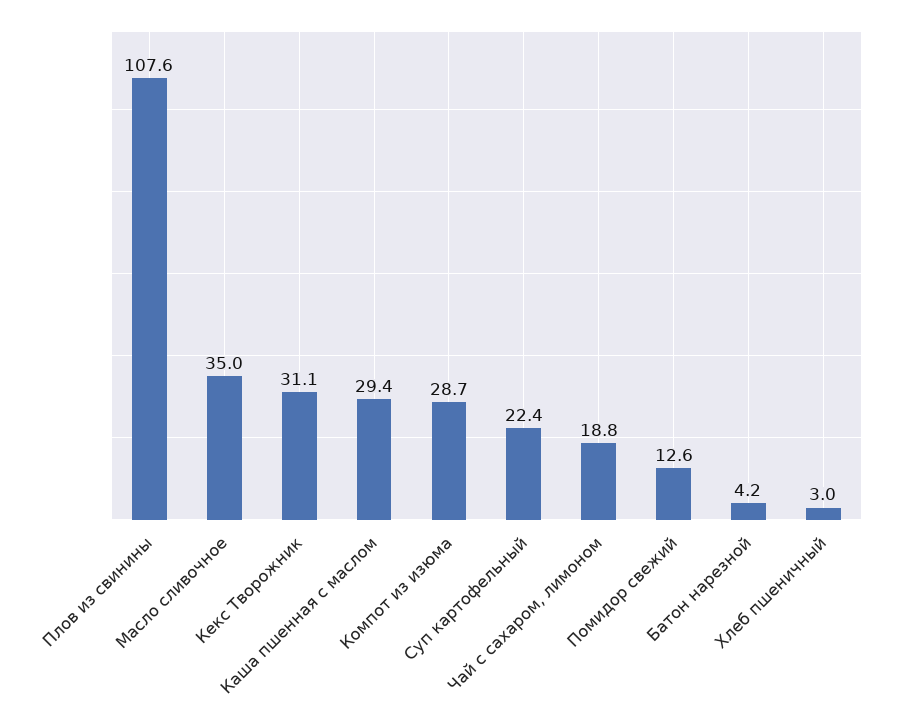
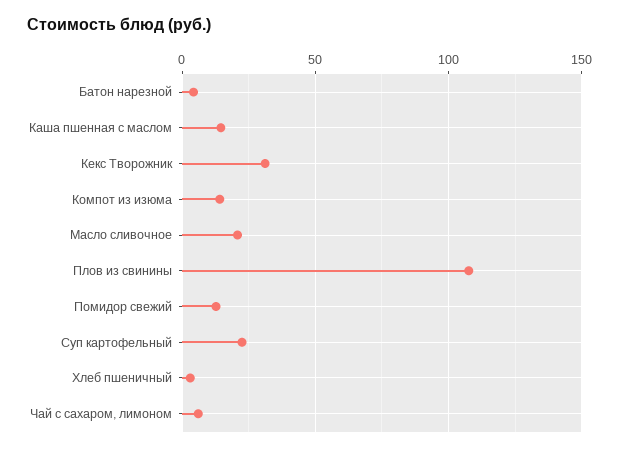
  {
    "Плов из свинины": 107.6,
-   "Масло сливочное": 35,
+   "Масло сливочное": 20,
    "Кекс Творожник": 31.1,
-   "Каша пшенная с маслом": 29.4,
+   "Каша пшенная с маслом": 15,
-   "Компот из изюма": 28.7,
+   "Компот из изюма": 15,
    "Суп картофельный": 22.4,
-   "Чай с сахаром, лимоном": 18.8,
+   "Чай с сахаром, лимоном": 5,
    "Помидор свежий": 12.6,
    "Батон нарезной": 4.2,
    "Хлеб пшеничный": 3
  }

